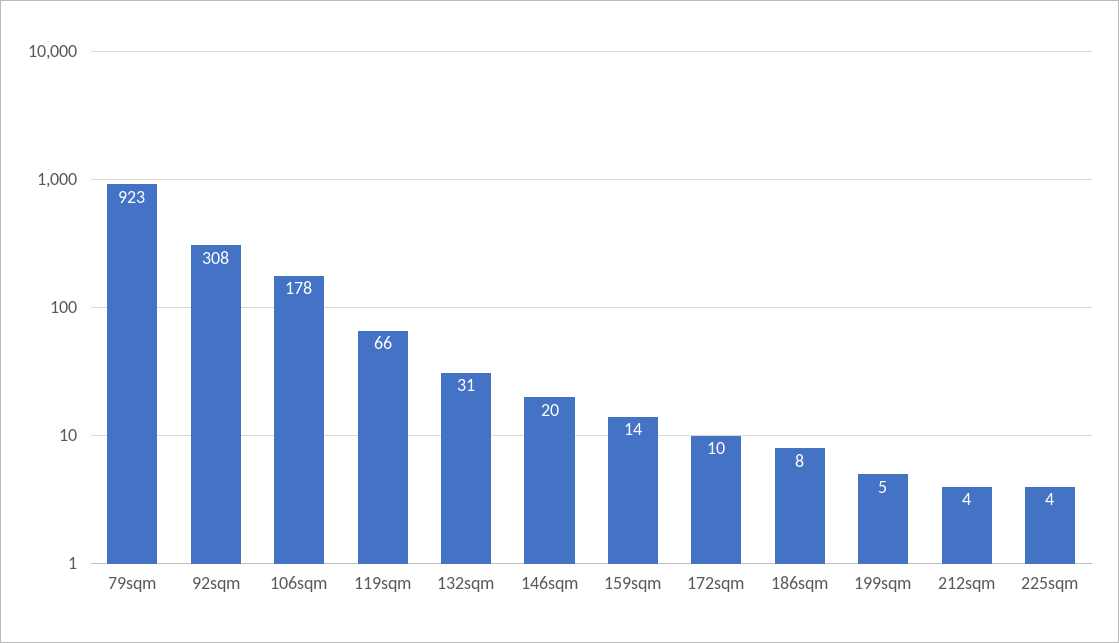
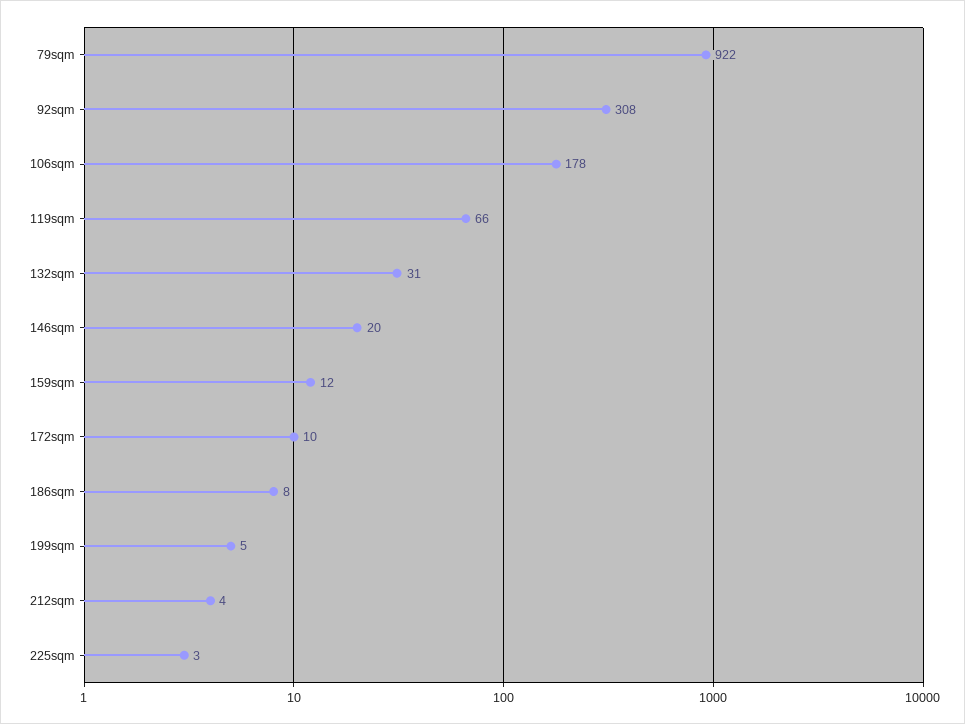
  {
-   "79sqm": 923,
+   "79sqm": 922,
    "92sqm": 308,
    "106sqm": 178,
    "119sqm": 66,
    "132sqm": 31,
    "146sqm": 20,
-   "159sqm": 14,
+   "159sqm": 12,
    "172sqm": 10,
    "186sqm": 8,
    "199sqm": 5,
    "212sqm": 4,
-   "225sqm": 4
+   "225sqm": 3
  }

